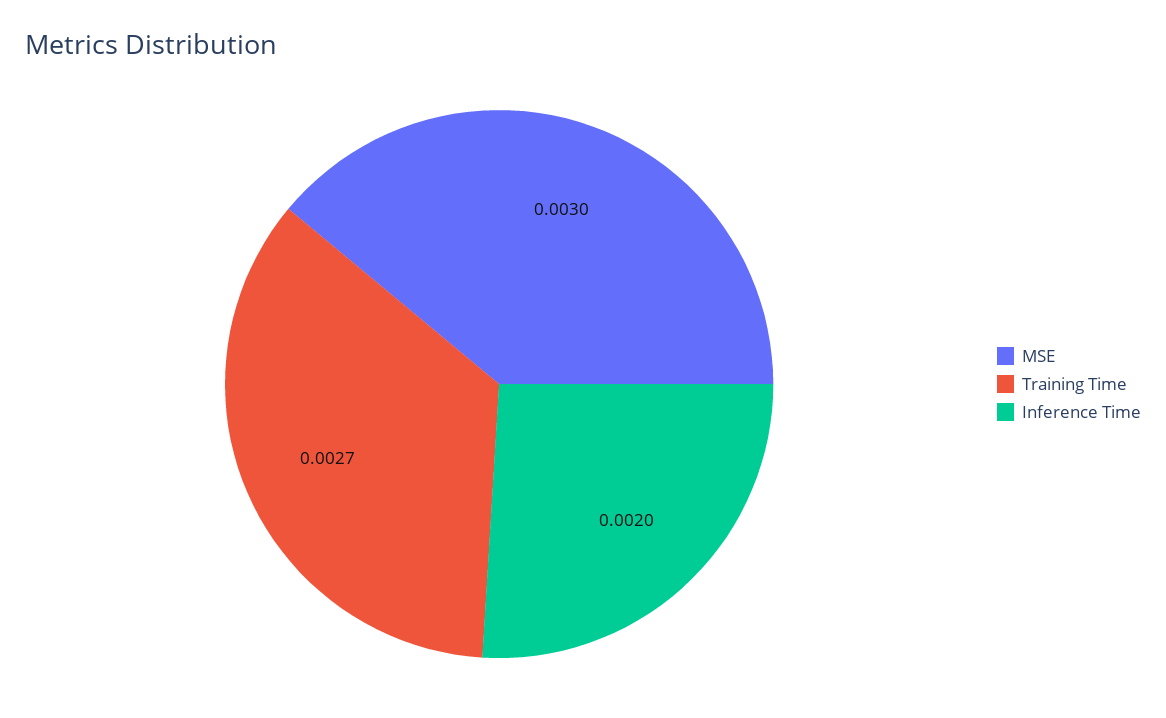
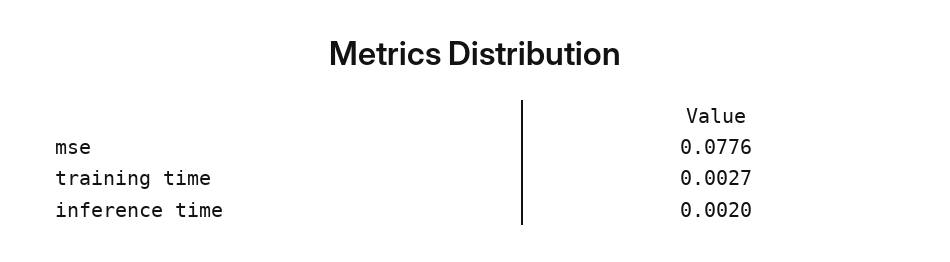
  {
-   "MSE": 0.003,
+   "MSE": 0.0776,
    "Training Time": 0.0027,
    "Inference Time": 0.002
  }

